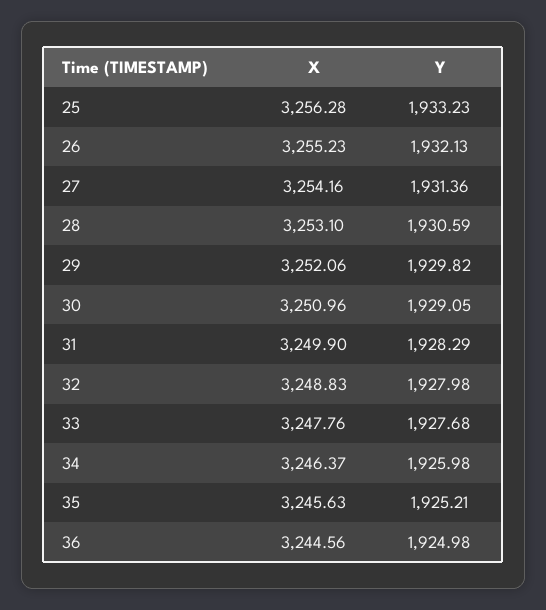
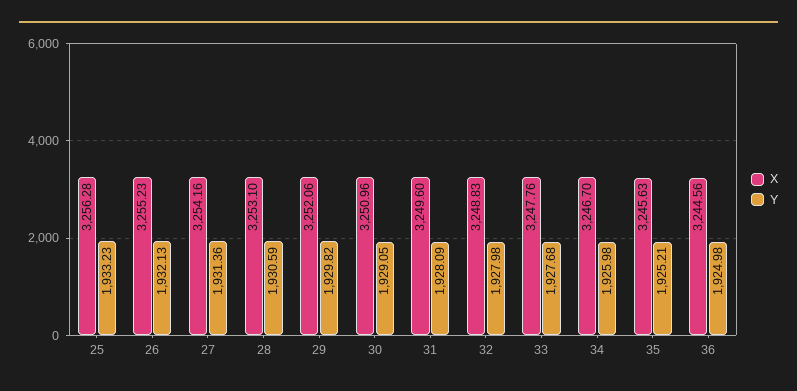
  {
    "X": {
      "25": 3256.28,
      "26": 3255.23,
      "27": 3254.16,
      "28": 3253.1,
      "29": 3252.06,
      "30": 3250.96,
-     "31": 3249.9,
+     "31": 3249.6,
      "32": 3248.83,
      "33": 3247.76,
-     "34": 3246.37,
+     "34": 3246.7,
      "35": 3245.63,
      "36": 3244.56
    },
    "Y": {
      "25": 1933.23,
      "26": 1932.13,
      "27": 1931.36,
      "28": 1930.59,
      "29": 1929.82,
      "30": 1929.05,
-     "31": 1928.29,
+     "31": 1928.09,
      "32": 1927.98,
      "33": 1927.68,
      "34": 1925.98,
      "35": 1925.21,
      "36": 1924.98
    }
  }

